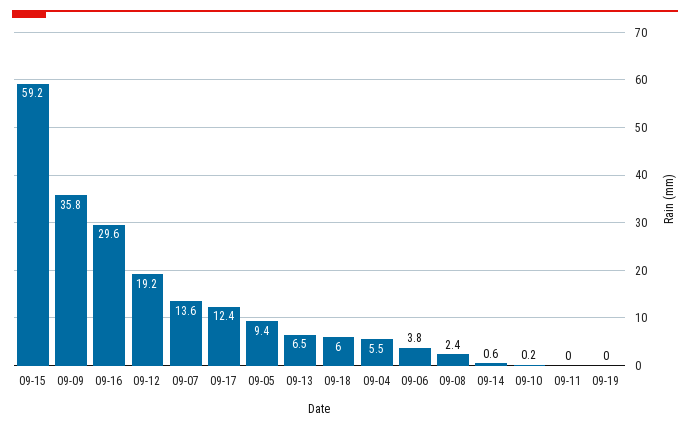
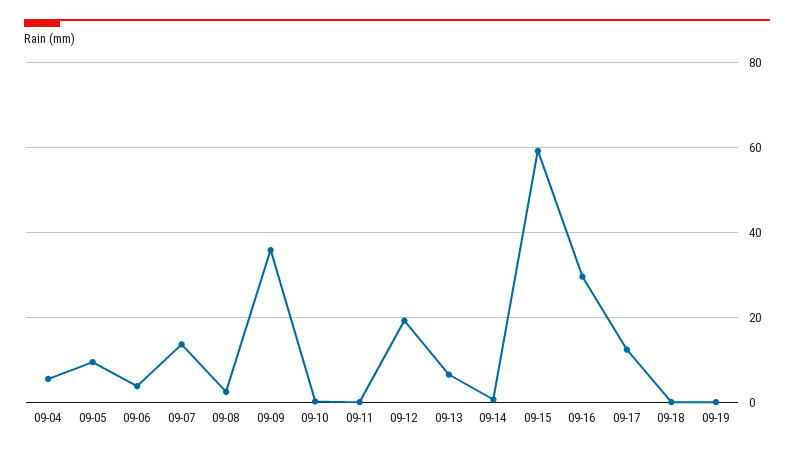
  {
    "09-15": 59.2,
    "09-09": 35.8,
    "09-16": 29.6,
    "09-12": 19.2,
    "09-07": 13.6,
    "09-17": 12.4,
    "09-05": 9.4,
    "09-13": 6.5,
-   "09-18": 6,
+   "09-18": 0,
    "09-04": 5.5,
    "09-06": 3.8,
    "09-08": 2.4,
    "09-14": 0.6,
    "09-10": 0.2,
    "09-11": 0,
    "09-19": 0
  }

